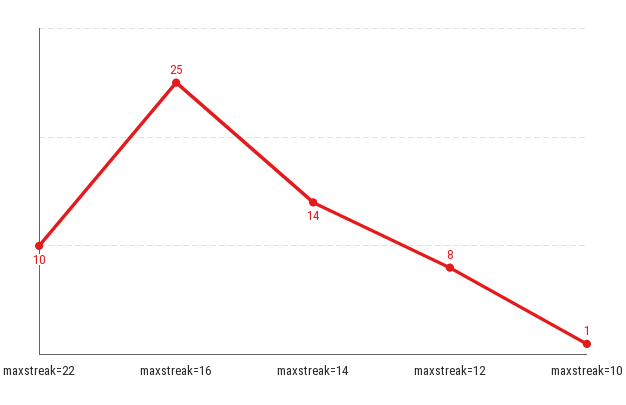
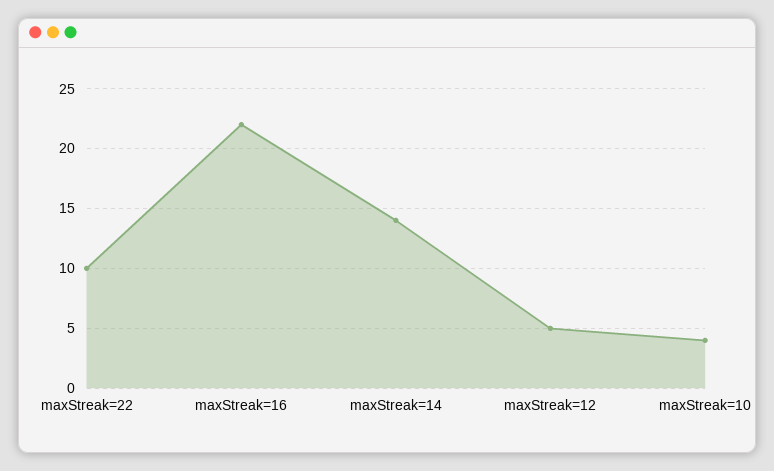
  {
    "maxstreak=22": 10,
-   "maxstreak=16": 25,
+   "maxstreak=16": 22,
    "maxstreak=14": 14,
-   "maxstreak=12": 8,
+   "maxstreak=12": 5,
-   "maxstreak=10": 1
+   "maxstreak=10": 4
  }

